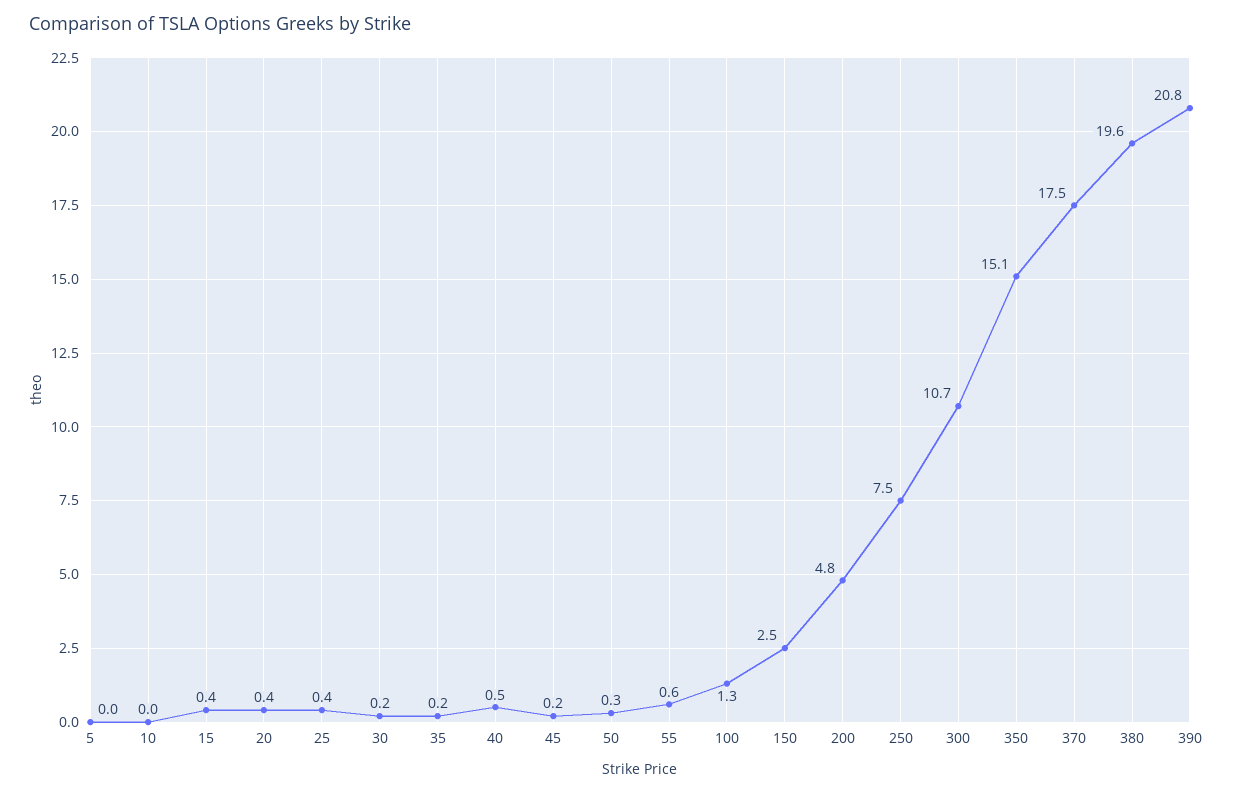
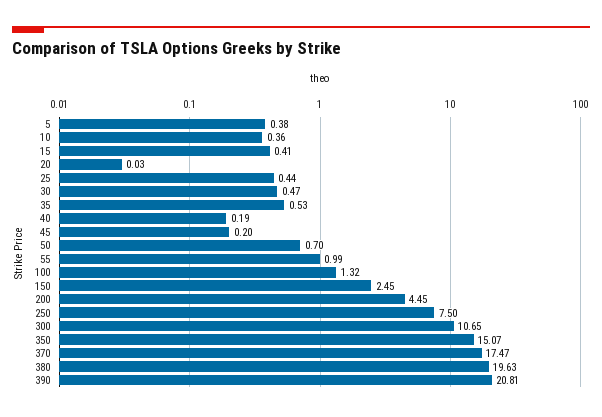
  {
-   "5": 0,
+   "5": 0.38,
-   "10": 0,
+   "10": 0.36,
    "15": 0.41,
-   "20": 0.4,
+   "20": 0.03,
    "25": 0.44,
-   "30": 0.2,
+   "30": 0.47,
-   "35": 0.2,
+   "35": 0.53,
-   "40": 0.5,
+   "40": 0.19,
    "45": 0.2,
-   "50": 0.3,
+   "50": 0.7,
-   "55": 0.6,
+   "55": 0.99,
    "100": 1.32,
    "150": 2.45,
-   "200": 4.8,
+   "200": 4.45,
    "250": 7.5,
    "300": 10.65,
    "350": 15.07,
    "370": 17.47,
    "380": 19.63,
    "390": 20.81
  }

